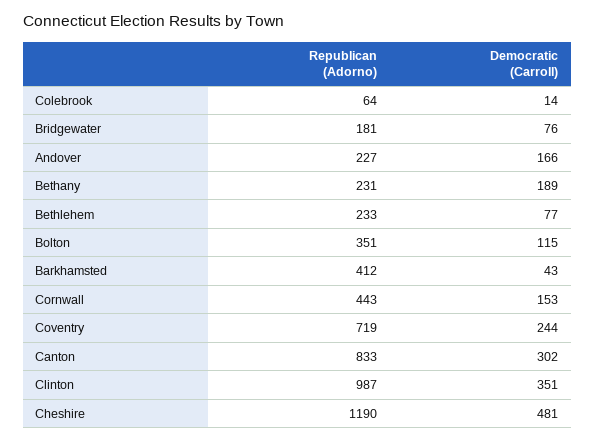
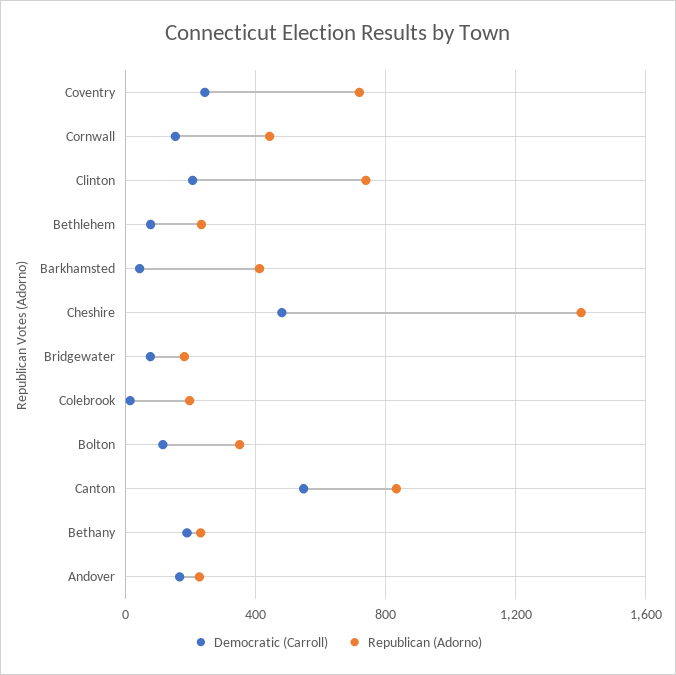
  {
    "Republican (Adorno)": {
-     "Colebrook": 64,
+     "Colebrook": 200,
      "Bridgewater": 181,
      "Andover": 227,
      "Bethany": 231,
      "Bethlehem": 233,
      "Bolton": 351,
      "Barkhamsted": 412,
      "Cornwall": 443,
      "Coventry": 719,
      "Canton": 833,
-     "Clinton": 987,
+     "Clinton": 750,
-     "Cheshire": 1190
+     "Cheshire": 1400
    },
    "Democratic (Carroll)": {
      "Colebrook": 14,
      "Bridgewater": 76,
      "Andover": 166,
      "Bethany": 189,
      "Bethlehem": 77,
      "Bolton": 115,
      "Barkhamsted": 43,
      "Cornwall": 153,
      "Coventry": 244,
-     "Canton": 302,
+     "Canton": 550,
-     "Clinton": 351,
+     "Clinton": 200,
      "Cheshire": 481
    }
  }

